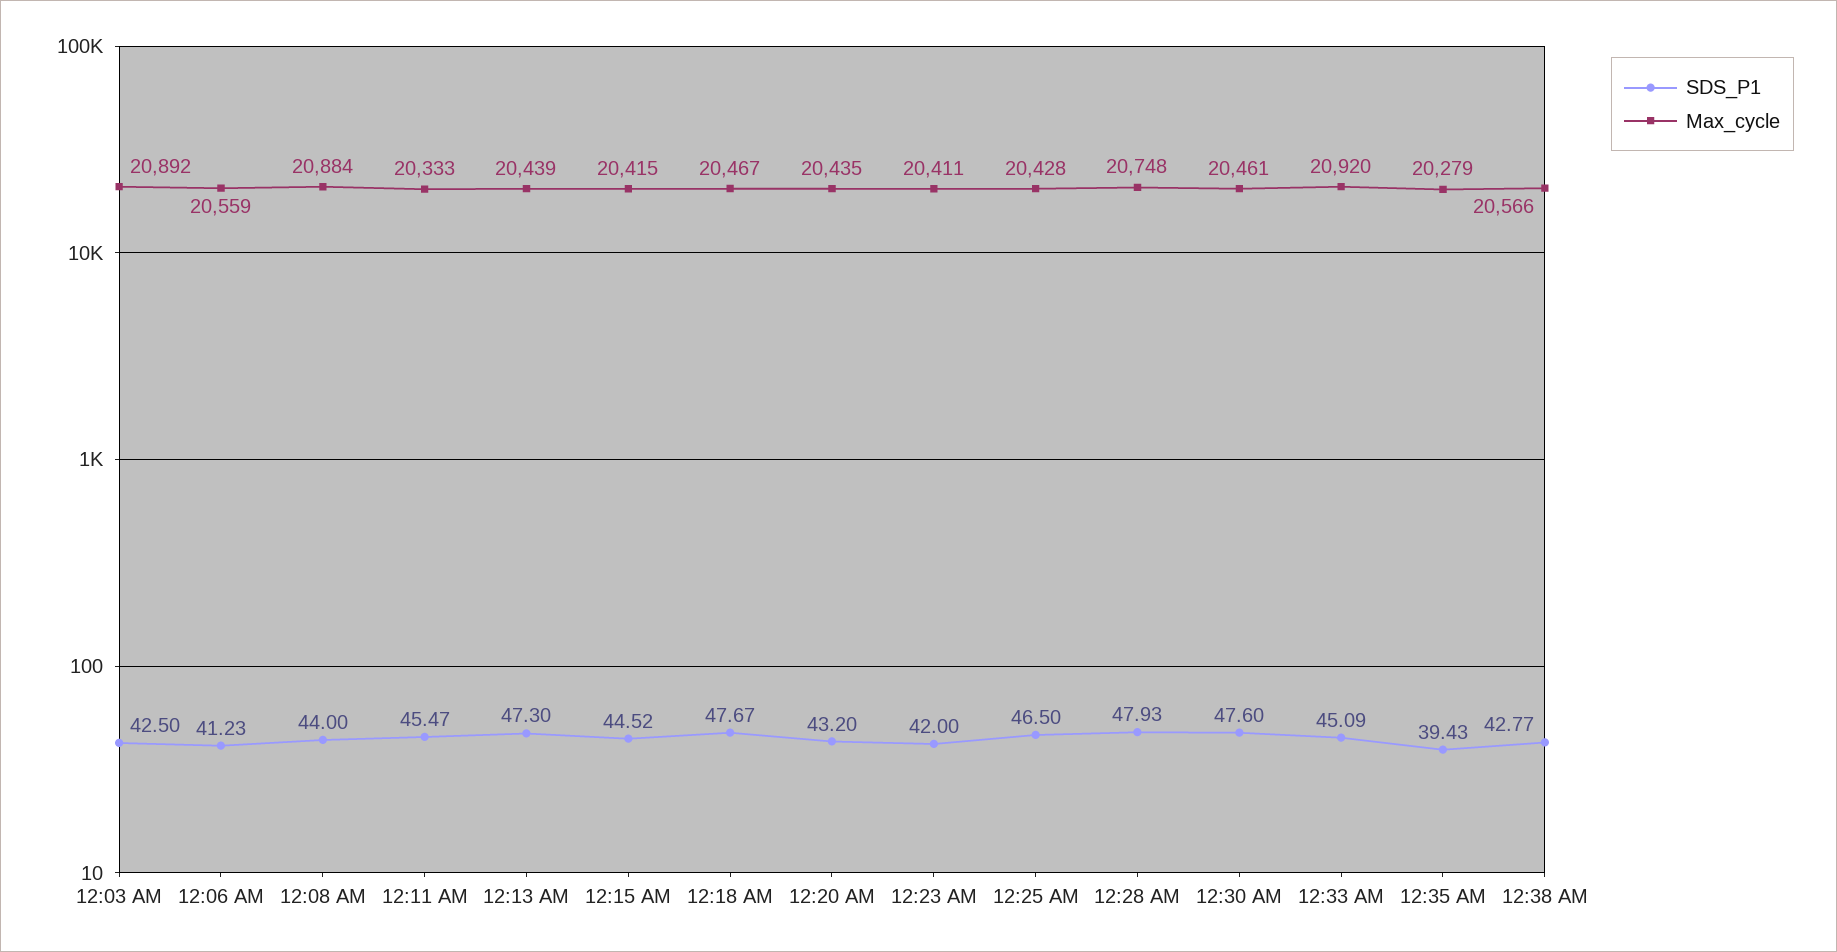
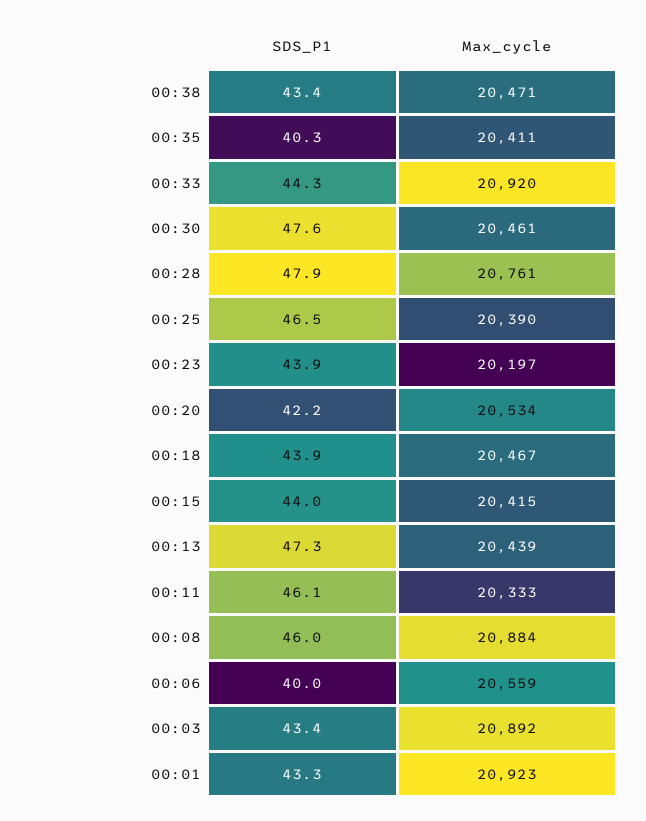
  {
    "SDS_P1": {
-     "12:03 AM": 42.5,
+     "12:03 AM": 43.4,
-     "12:06 AM": 41.23,
+     "12:06 AM": 40,
-     "12:08 AM": 44,
+     "12:08 AM": 46,
-     "12:11 AM": 45.47,
+     "12:11 AM": 46.1,
      "12:13 AM": 47.3,
-     "12:15 AM": 44.52,
+     "12:15 AM": 44,
-     "12:18 AM": 47.67,
+     "12:18 AM": 43.9,
-     "12:20 AM": 43.2,
+     "12:20 AM": 42.2,
-     "12:23 AM": 42,
+     "12:23 AM": 43.9,
      "12:25 AM": 46.5,
      "12:28 AM": 47.93,
      "12:30 AM": 47.6,
-     "12:33 AM": 45.09,
+     "12:33 AM": 44.3,
-     "12:35 AM": 39.43,
+     "12:35 AM": 40.3,
-     "12:38 AM": 42.77
+     "12:38 AM": 43.4,
+     "00:01": 43.3
    },
    "Max_cycle": {
      "12:03 AM": 20892,
      "12:06 AM": 20559,
      "12:08 AM": 20884,
      "12:11 AM": 20333,
      "12:13 AM": 20439,
      "12:15 AM": 20415,
      "12:18 AM": 20467,
-     "12:20 AM": 20435,
+     "12:20 AM": 20534,
-     "12:23 AM": 20411,
+     "12:23 AM": 20197,
-     "12:25 AM": 20428,
+     "12:25 AM": 20390,
-     "12:28 AM": 20748,
+     "12:28 AM": 20761,
      "12:30 AM": 20461,
      "12:33 AM": 20920,
-     "12:35 AM": 20279,
+     "12:35 AM": 20411,
-     "12:38 AM": 20566
+     "12:38 AM": 20471,
+     "00:01": 20923
    }
  }

